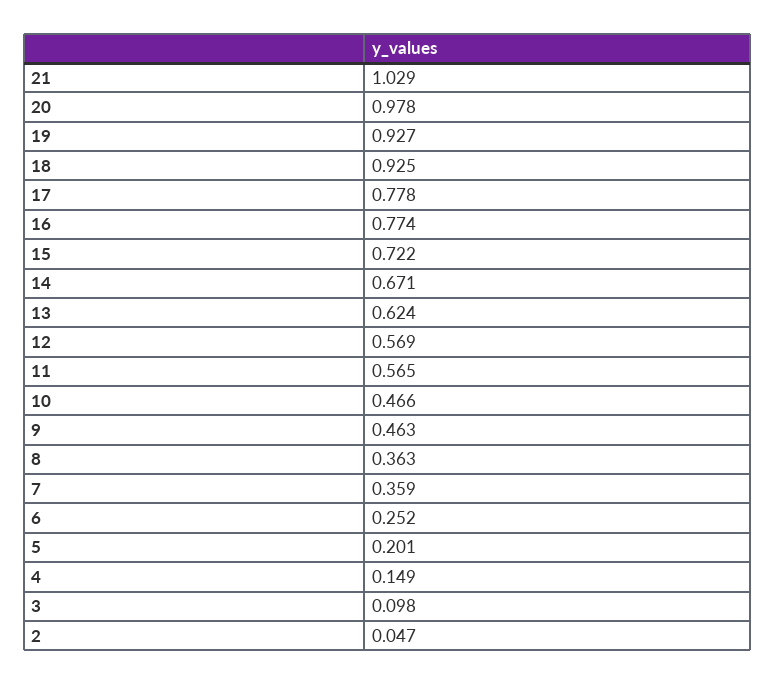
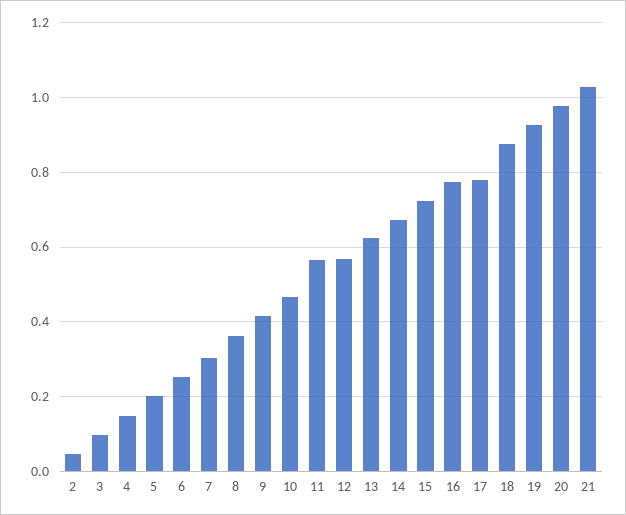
  {
    "21": 1.029,
    "20": 0.978,
    "19": 0.927,
-   "18": 0.925,
+   "18": 0.88,
    "17": 0.778,
    "16": 0.774,
    "15": 0.722,
    "14": 0.671,
    "13": 0.624,
    "12": 0.569,
    "11": 0.565,
    "10": 0.466,
-   "9": 0.463,
+   "9": 0.42,
    "8": 0.363,
-   "7": 0.359,
+   "7": 0.3,
    "6": 0.252,
    "5": 0.201,
    "4": 0.149,
    "3": 0.098,
    "2": 0.047
  }

